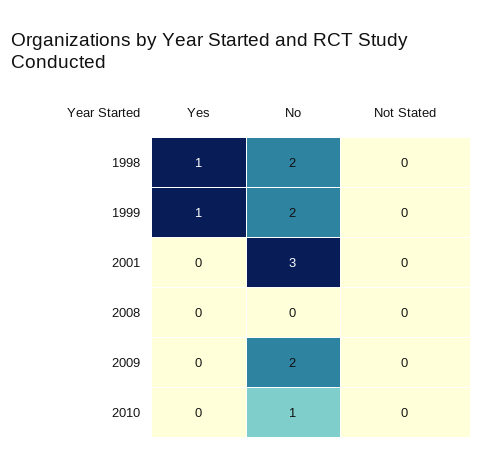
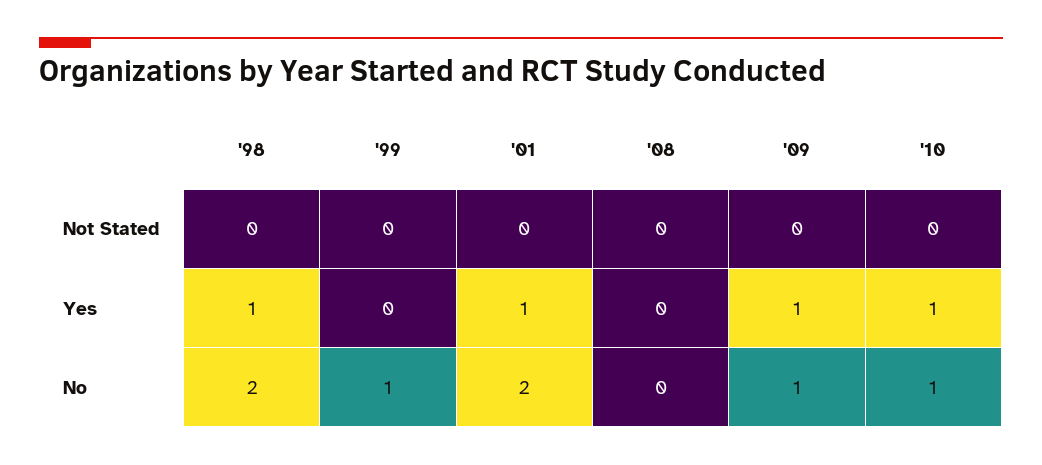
  {
    "Yes": {
      "1998": 1,
-     "1999": 1,
+     "1999": 0,
-     "2001": 0,
+     "2001": 1,
      "2008": 0,
-     "2009": 0,
+     "2009": 1,
-     "2010": 0
+     "2010": 1
    },
    "No": {
      "1998": 2,
-     "1999": 2,
+     "1999": 1,
-     "2001": 3,
+     "2001": 2,
      "2008": 0,
-     "2009": 2,
+     "2009": 1,
      "2010": 1
    },
    "Not Stated": {
      "1998": 0,
      "1999": 0,
      "2001": 0,
      "2008": 0,
      "2009": 0,
      "2010": 0
    }
  }

